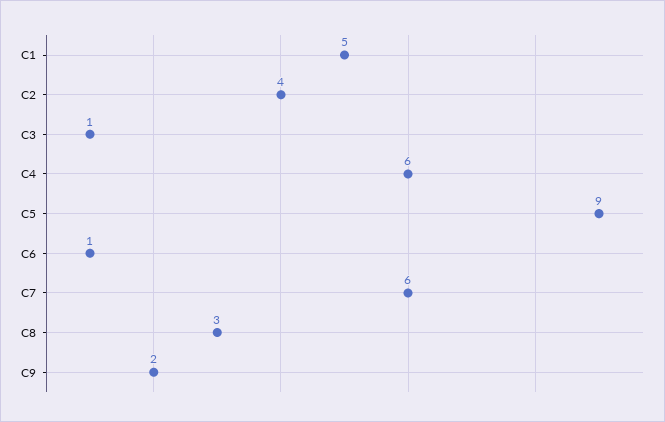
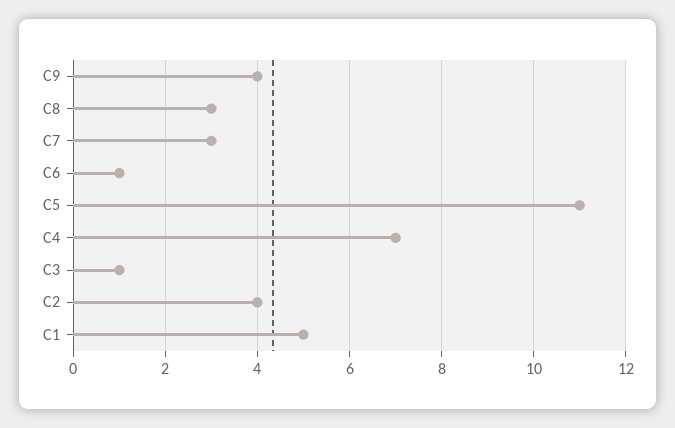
  {
    "C1": 5,
    "C2": 4,
    "C3": 1,
-   "C4": 6,
+   "C4": 7,
-   "C5": 9,
+   "C5": 11,
    "C6": 1,
-   "C7": 6,
+   "C7": 3,
    "C8": 3,
-   "C9": 2
+   "C9": 4
  }

